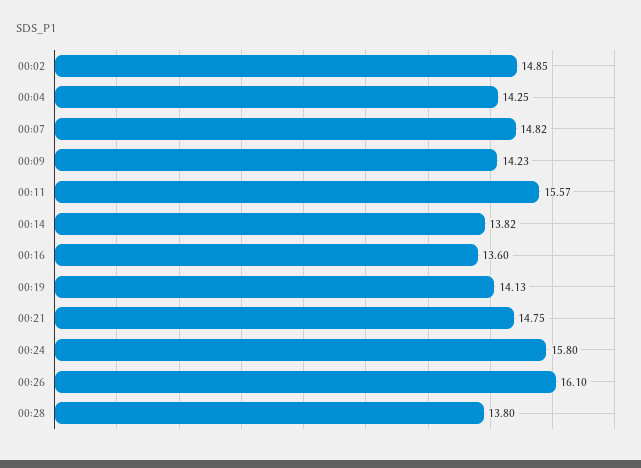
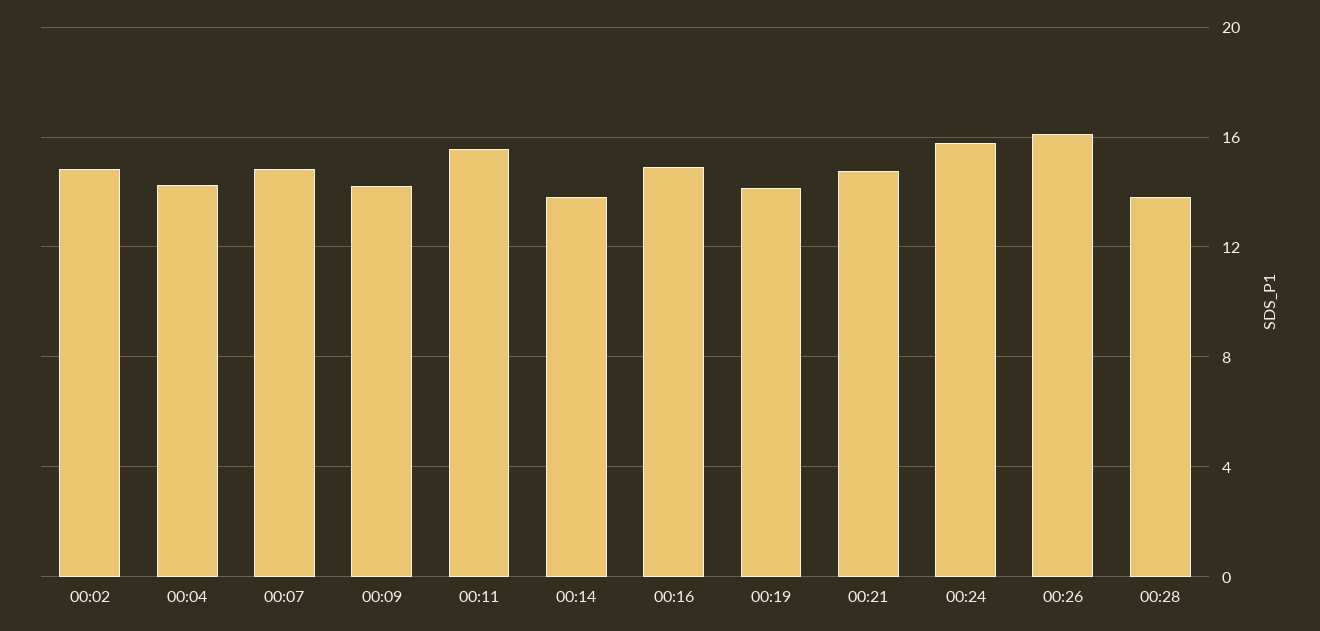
  {
    "00:02": 14.85,
    "00:04": 14.25,
    "00:07": 14.82,
    "00:09": 14.23,
    "00:11": 15.57,
    "00:14": 13.82,
-   "00:16": 13.6,
+   "00:16": 15,
    "00:19": 14.13,
    "00:21": 14.75,
    "00:24": 15.8,
    "00:26": 16.1,
    "00:28": 13.8
  }

